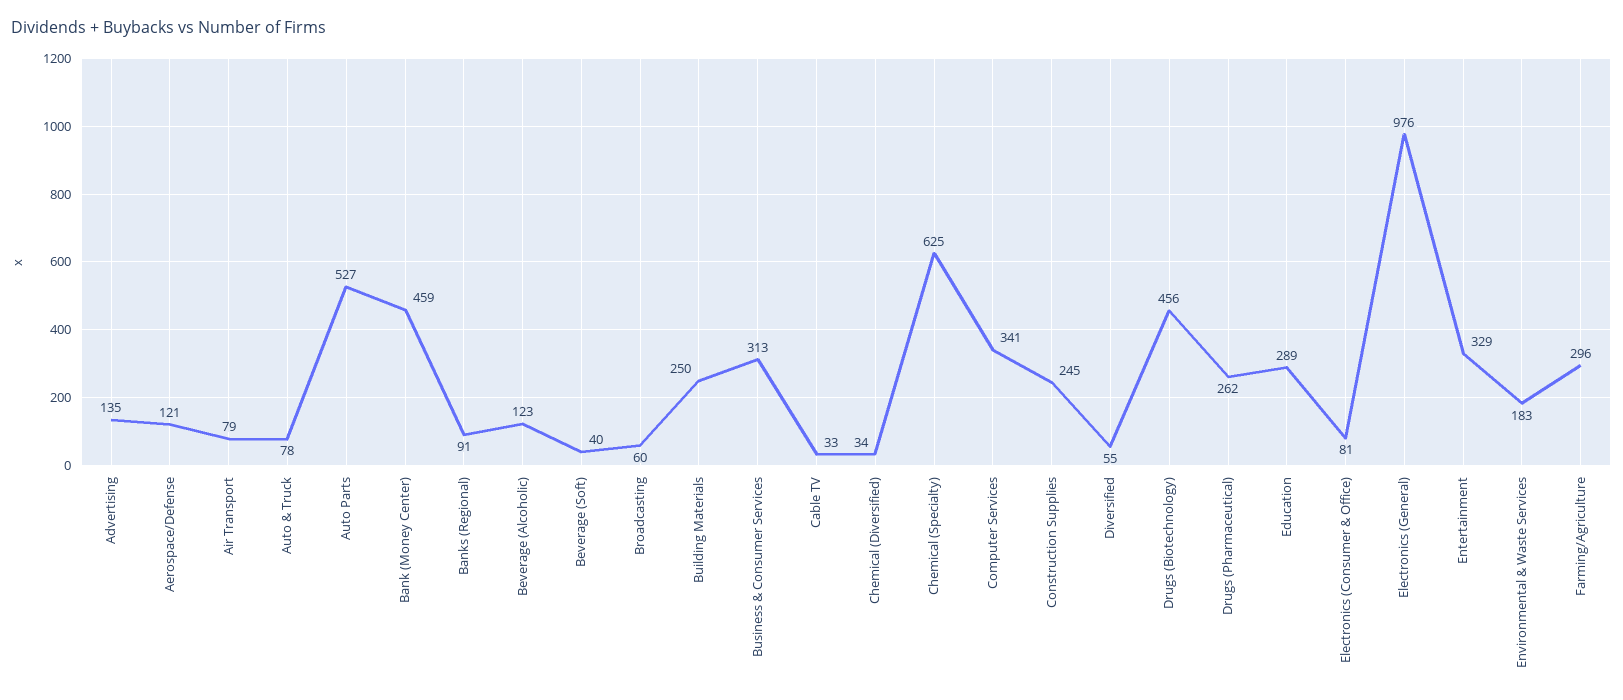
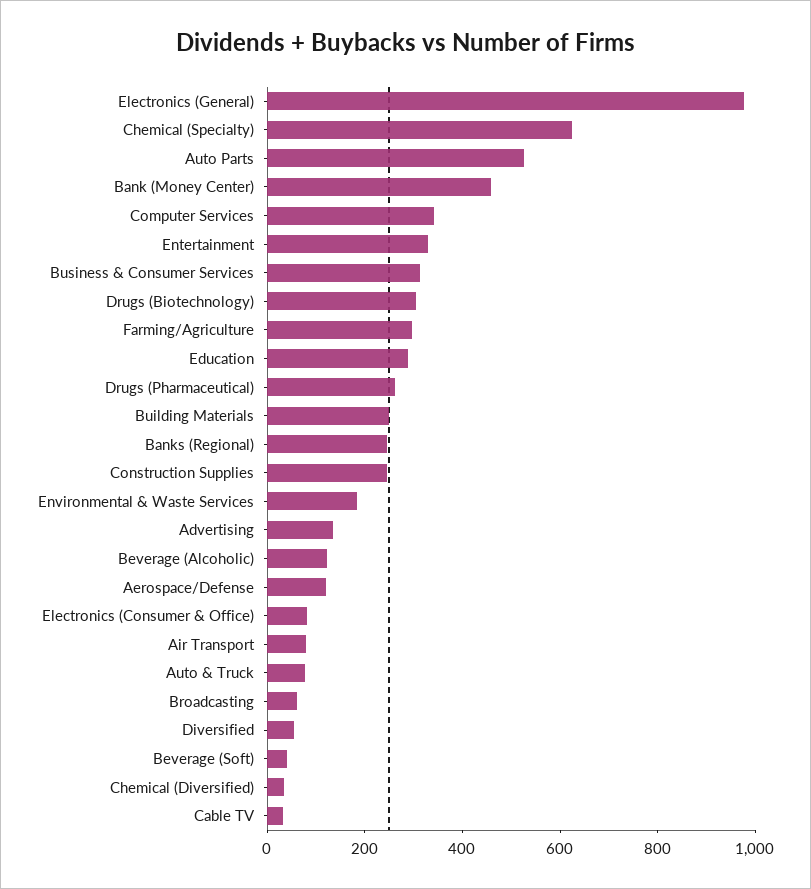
  {
    "Advertising": 135,
    "Aerospace/Defense": 121,
    "Air Transport": 79,
    "Auto & Truck": 78,
    "Auto Parts": 527,
    "Bank (Money Center)": 459,
-   "Banks (Regional)": 91,
+   "Banks (Regional)": 250,
    "Beverage (Alcoholic)": 123,
    "Beverage (Soft)": 40,
    "Broadcasting": 60,
    "Building Materials": 250,
    "Business & Consumer Services": 313,
    "Cable TV": 33,
    "Chemical (Diversified)": 34,
    "Chemical (Specialty)": 625,
    "Computer Services": 341,
    "Construction Supplies": 245,
    "Diversified": 55,
-   "Drugs (Biotechnology)": 456,
+   "Drugs (Biotechnology)": 300,
    "Drugs (Pharmaceutical)": 262,
    "Education": 289,
    "Electronics (Consumer & Office)": 81,
    "Electronics (General)": 976,
    "Entertainment": 329,
    "Environmental & Waste Services": 183,
    "Farming/Agriculture": 296
  }

